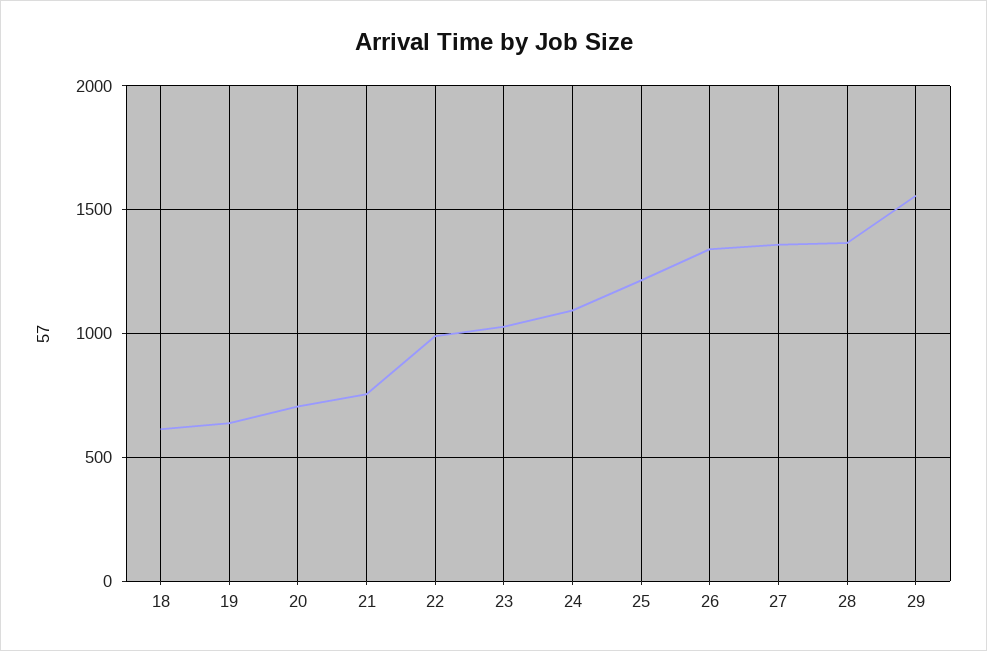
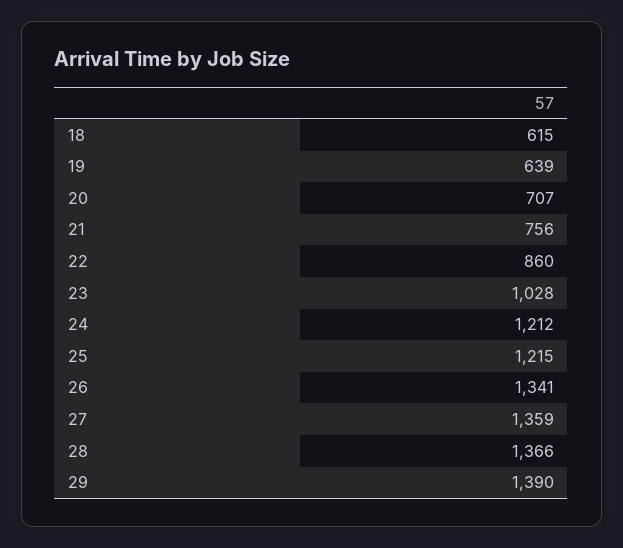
  {
    "18": 615,
    "19": 639,
    "20": 707,
    "21": 756,
-   "22": 1000,
+   "22": 860,
    "23": 1028,
-   "24": 1100,
+   "24": 1212,
    "25": 1215,
    "26": 1341,
    "27": 1359,
    "28": 1366,
-   "29": 1550
+   "29": 1390
  }

